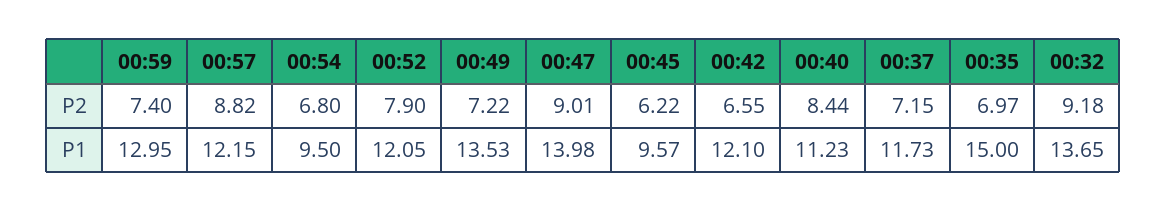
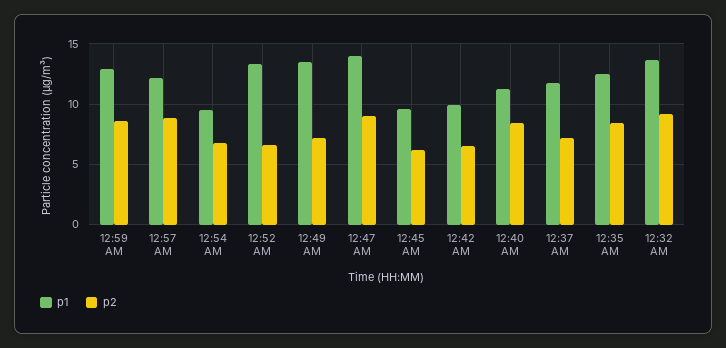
  {
    "P2": {
-     "00:59": 7.4,
+     "00:59": 8.5,
      "00:57": 8.82,
      "00:54": 6.8,
-     "00:52": 7.9,
+     "00:52": 6.5,
      "00:49": 7.22,
      "00:47": 9.01,
      "00:45": 6.22,
      "00:42": 6.55,
      "00:40": 8.44,
      "00:37": 7.15,
-     "00:35": 6.97,
+     "00:35": 8.5,
      "00:32": 9.18
    },
    "P1": {
      "00:59": 12.95,
      "00:57": 12.15,
      "00:54": 9.5,
-     "00:52": 12.05,
+     "00:52": 13.5,
      "00:49": 13.53,
      "00:47": 13.98,
      "00:45": 9.57,
-     "00:42": 12.1,
+     "00:42": 10,
      "00:40": 11.23,
      "00:37": 11.73,
-     "00:35": 15,
+     "00:35": 12.5,
      "00:32": 13.65
    }
  }

